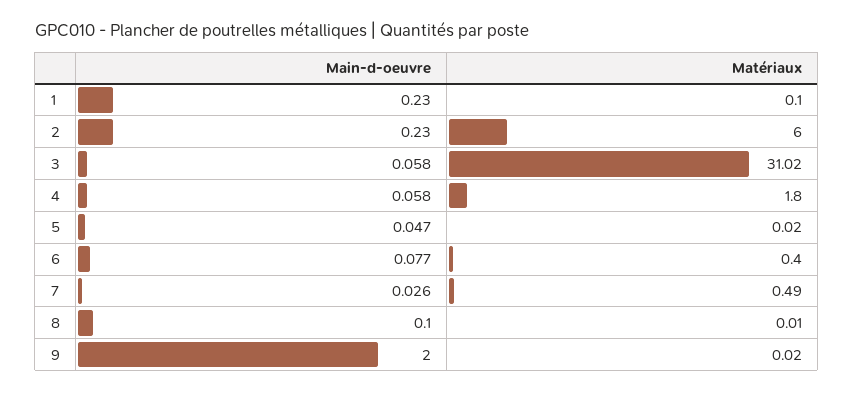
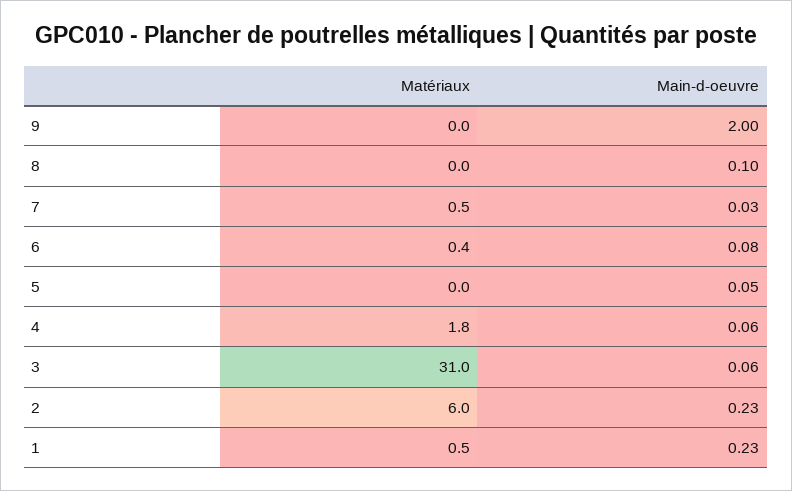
  {
    "Main-d-oeuvre": {
      "1": 0.23,
      "2": 0.23,
      "3": 0.058,
      "4": 0.058,
      "5": 0.047,
      "6": 0.077,
      "7": 0.026,
      "8": 0.1,
      "9": 2
    },
    "Matériaux": {
-     "1": 0.1,
+     "1": 0.5,
      "2": 6,
      "3": 31.02,
      "4": 1.8,
      "5": 0.02,
      "6": 0.4,
      "7": 0.49,
      "8": 0.01,
      "9": 0.02
    }
  }

